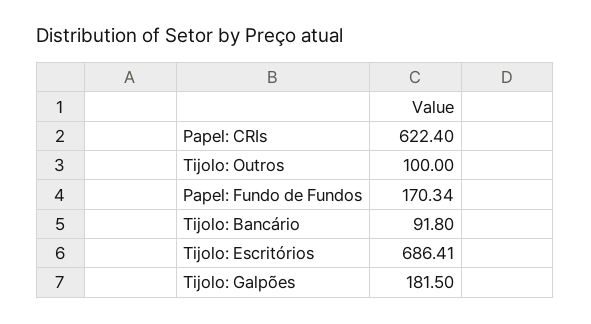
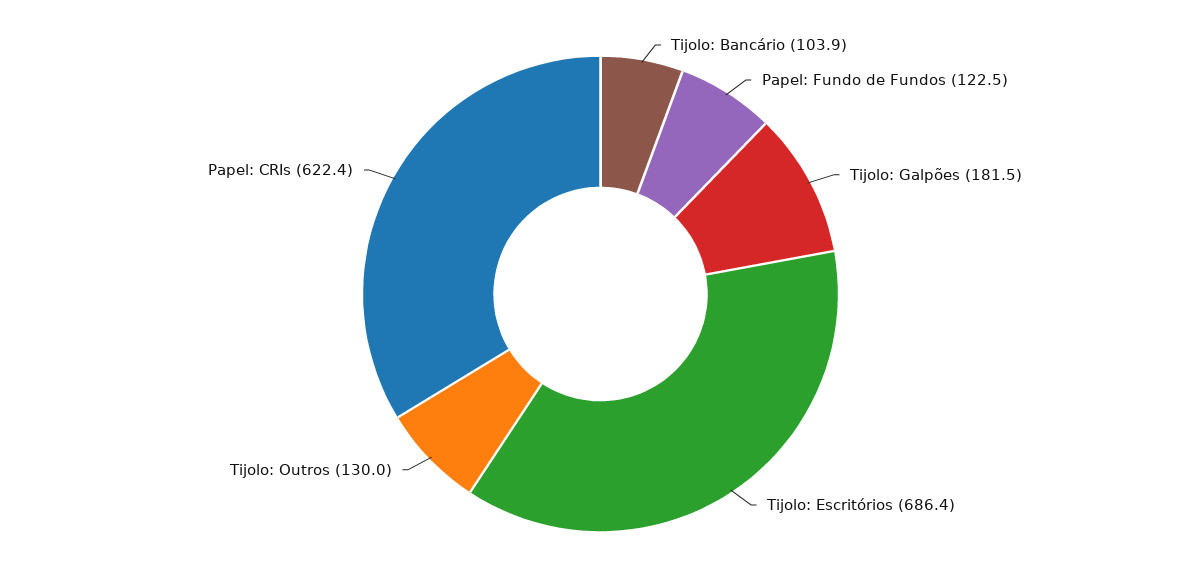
  {
    "Papel: CRIs": 622.4,
-   "Tijolo: Outros": 100,
+   "Tijolo: Outros": 130,
-   "Papel: Fundo de Fundos": 170.34,
+   "Papel: Fundo de Fundos": 122.5,
-   "Tijolo: Bancário": 91.8,
+   "Tijolo: Bancário": 103.9,
    "Tijolo: Escritórios": 686.41,
    "Tijolo: Galpões": 181.5
  }

